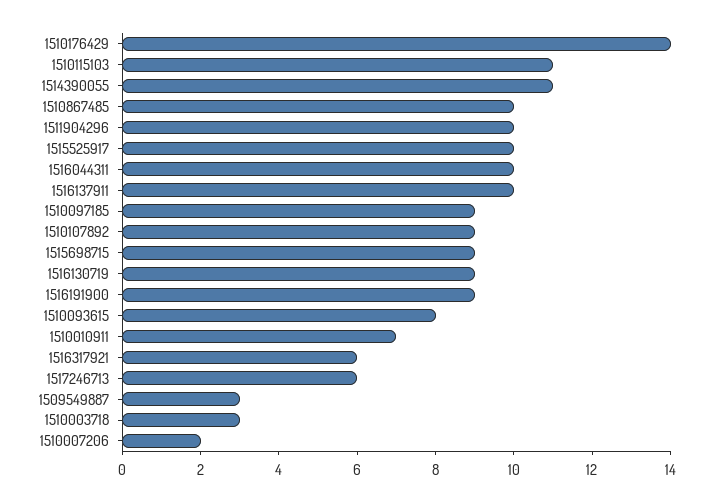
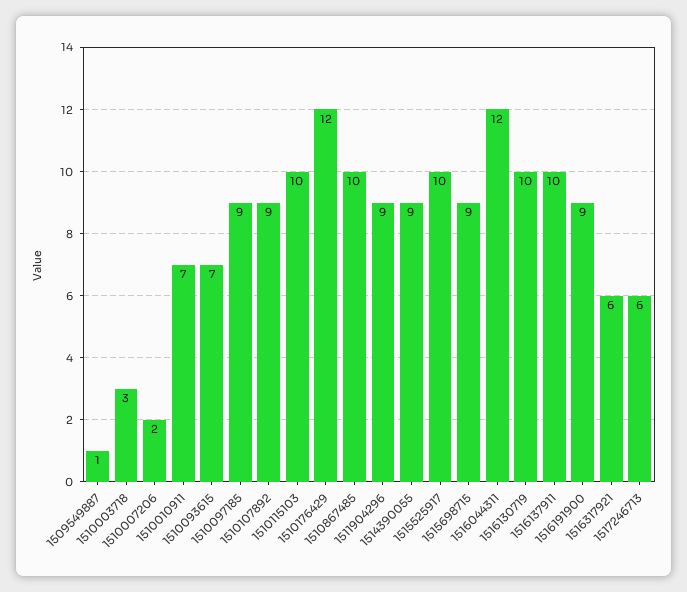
  {
-   "1510176429": 14,
+   "1510176429": 12,
-   "1510115103": 11,
+   "1510115103": 10,
-   "1514390055": 11,
+   "1514390055": 9,
    "1510867485": 10,
-   "1511904296": 10,
+   "1511904296": 9,
    "1515525917": 10,
-   "1516044311": 10,
+   "1516044311": 12,
    "1516137911": 10,
    "1510097185": 9,
    "1510107892": 9,
    "1515698715": 9,
-   "1516130719": 9,
+   "1516130719": 10,
    "1516191900": 9,
-   "1510093615": 8,
+   "1510093615": 7,
    "1510010911": 7,
    "1516317921": 6,
    "1517246713": 6,
-   "1509549887": 3,
+   "1509549887": 1,
    "1510003718": 3,
    "1510007206": 2
  }

